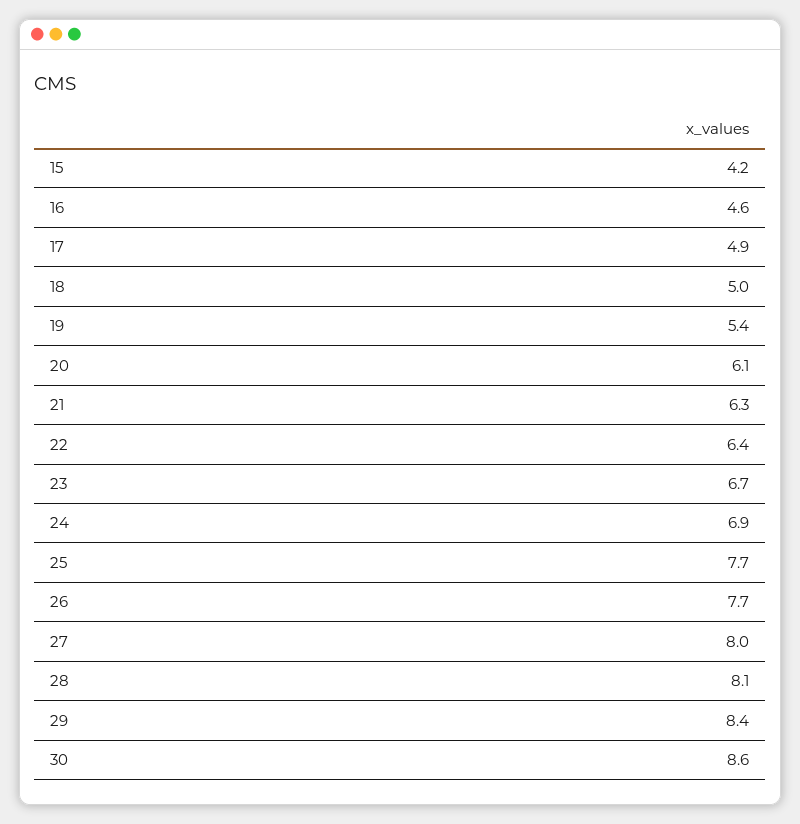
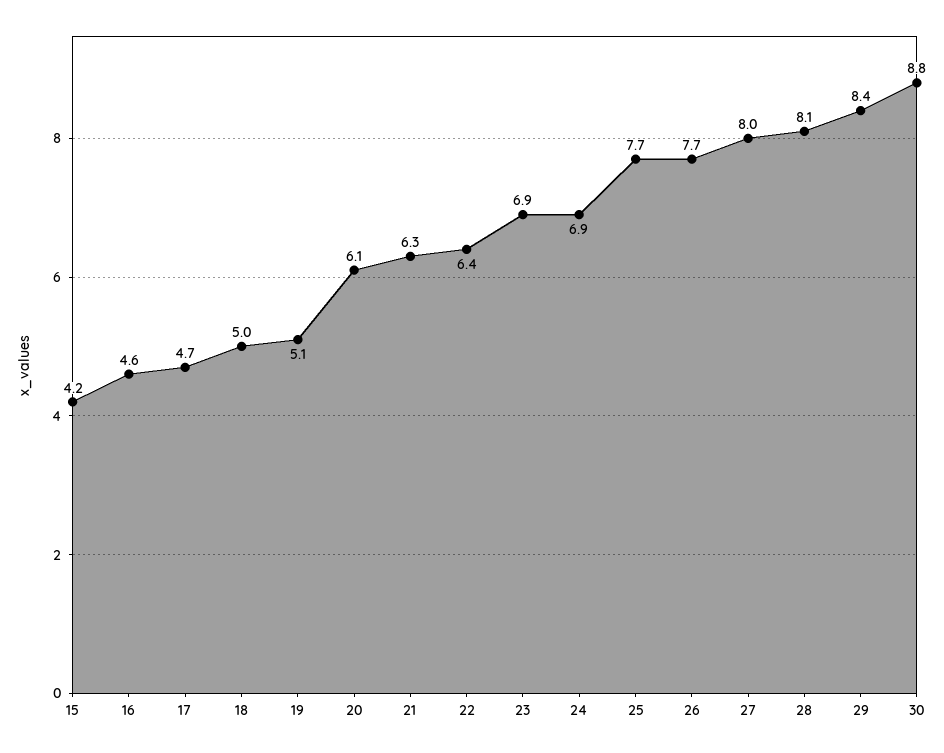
  {
    "15": 4.2,
    "16": 4.6,
-   "17": 4.9,
+   "17": 4.7,
    "18": 5,
-   "19": 5.4,
+   "19": 5.1,
    "20": 6.1,
    "21": 6.3,
    "22": 6.4,
-   "23": 6.7,
+   "23": 6.9,
    "24": 6.9,
    "25": 7.7,
    "26": 7.7,
    "27": 8,
    "28": 8.1,
    "29": 8.4,
-   "30": 8.6
+   "30": 8.8
  }

